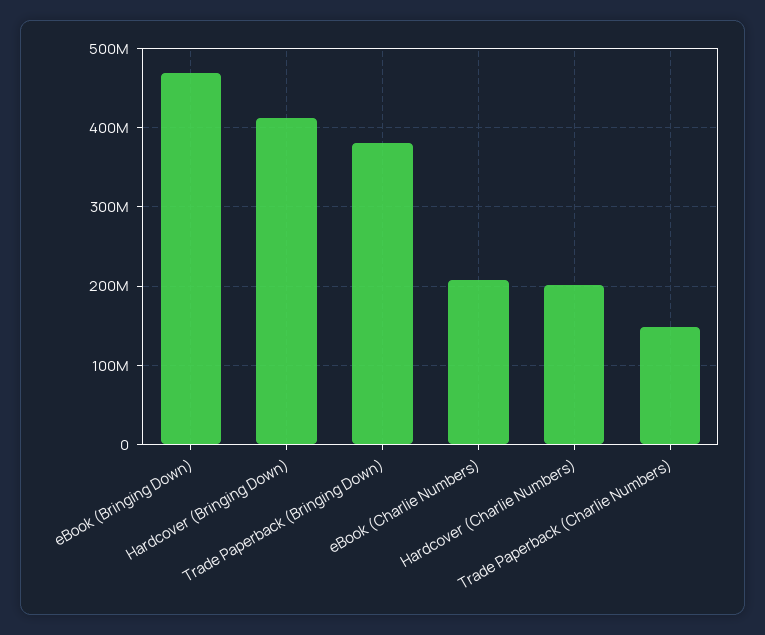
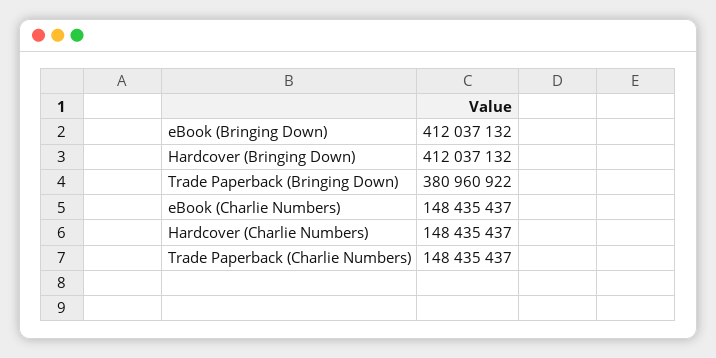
  {
-   "eBook (Bringing Down)": 470000000,
+   "eBook (Bringing Down)": 412037132,
    "Hardcover (Bringing Down)": 412037132,
    "Trade Paperback (Bringing Down)": 380960922,
-   "eBook (Charlie Numbers)": 210000000,
+   "eBook (Charlie Numbers)": 148435437,
-   "Hardcover (Charlie Numbers)": 200000000,
+   "Hardcover (Charlie Numbers)": 148435437,
    "Trade Paperback (Charlie Numbers)": 148435437
  }

